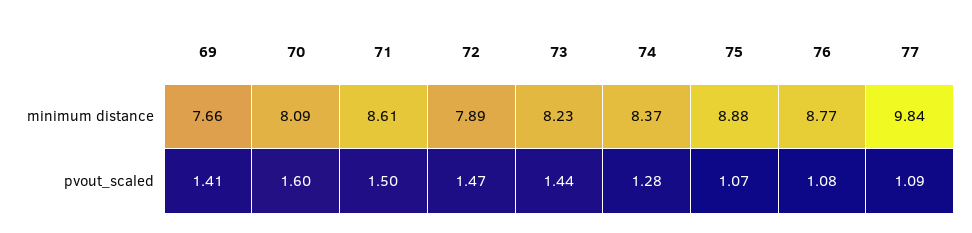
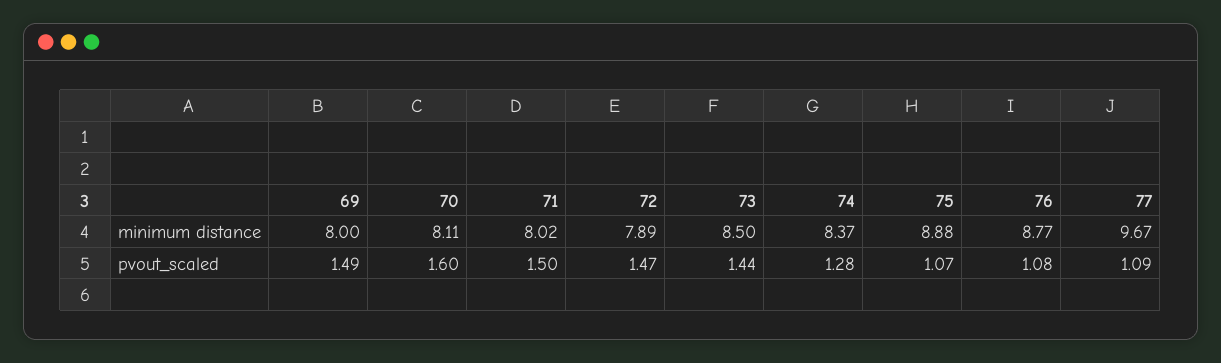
  {
    "69": {
-     "minimum distance": 7.66,
+     "minimum distance": 8,
-     "pvout_scaled": 1.41
+     "pvout_scaled": 1.49
    },
    "70": {
-     "minimum distance": 8.09,
+     "minimum distance": 8.11,
      "pvout_scaled": 1.6
    },
    "71": {
-     "minimum distance": 8.61,
+     "minimum distance": 8.02,
      "pvout_scaled": 1.5
    },
    "72": {
      "minimum distance": 7.89,
      "pvout_scaled": 1.47
    },
    "73": {
-     "minimum distance": 8.23,
+     "minimum distance": 8.5,
      "pvout_scaled": 1.44
    },
    "74": {
      "minimum distance": 8.37,
      "pvout_scaled": 1.28
    },
    "75": {
      "minimum distance": 8.88,
      "pvout_scaled": 1.07
    },
    "76": {
      "minimum distance": 8.77,
      "pvout_scaled": 1.08
    },
    "77": {
-     "minimum distance": 9.84,
+     "minimum distance": 9.67,
      "pvout_scaled": 1.09
    }
  }

